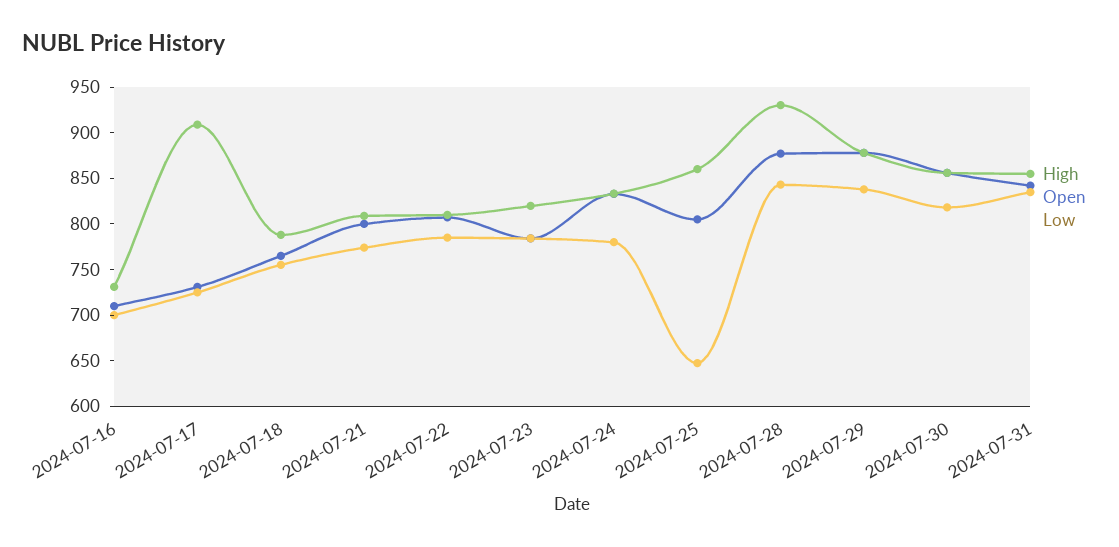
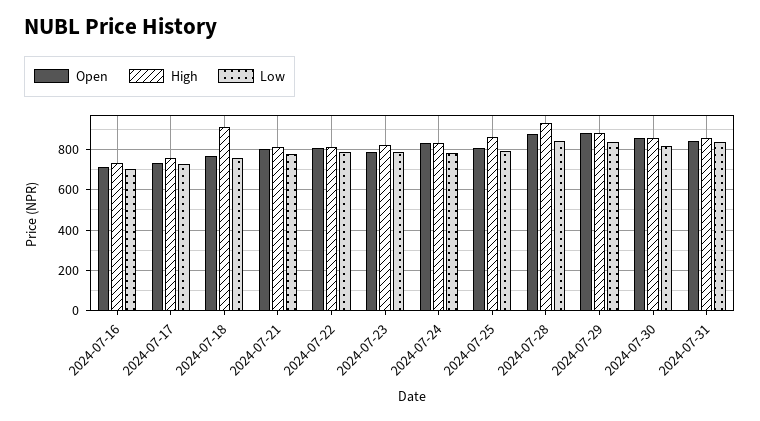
  {
    "High": {
      "2024-07-16": 730,
-     "2024-07-17": 910,
+     "2024-07-17": 750,
-     "2024-07-18": 790,
+     "2024-07-18": 900,
      "2024-07-21": 810,
      "2024-07-22": 810,
      "2024-07-23": 820,
      "2024-07-24": 830,
      "2024-07-25": 860,
      "2024-07-28": 930,
      "2024-07-29": 880,
      "2024-07-30": 860,
      "2024-07-31": 860
    },
    "Open": {
      "2024-07-16": 710,
      "2024-07-17": 730,
      "2024-07-18": 770,
      "2024-07-21": 800,
      "2024-07-22": 810,
      "2024-07-23": 780,
      "2024-07-24": 830,
      "2024-07-25": 810,
      "2024-07-28": 880,
      "2024-07-29": 880,
      "2024-07-30": 860,
      "2024-07-31": 840
    },
    "Low": {
      "2024-07-16": 700,
      "2024-07-17": 730,
      "2024-07-18": 760,
      "2024-07-21": 770,
      "2024-07-22": 790,
      "2024-07-23": 780,
      "2024-07-24": 780,
-     "2024-07-25": 650,
+     "2024-07-25": 800,
      "2024-07-28": 840,
      "2024-07-29": 840,
      "2024-07-30": 820,
      "2024-07-31": 840
    }
  }

